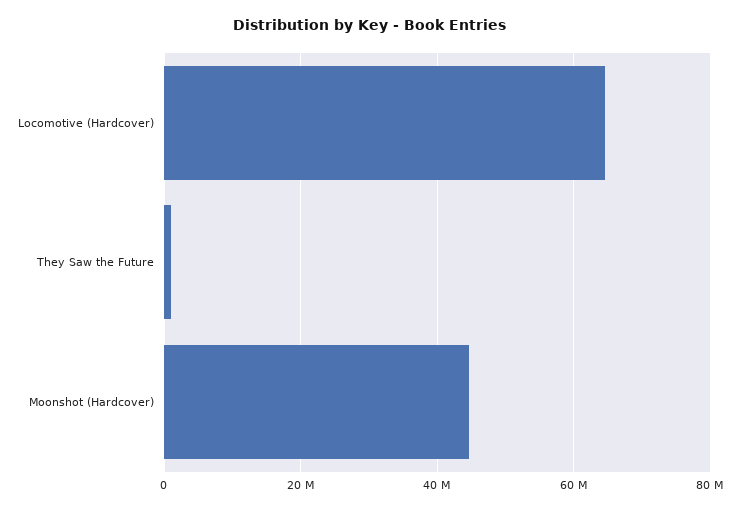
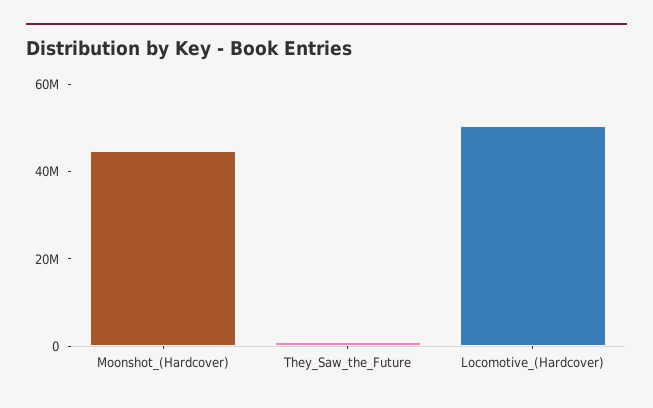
  {
-   "Locomotive (Hardcover)": 64000000,
+   "Locomotive (Hardcover)": 50000000,
    "They Saw the Future": 2000000,
    "Moonshot (Hardcover)": 44000000
  }

